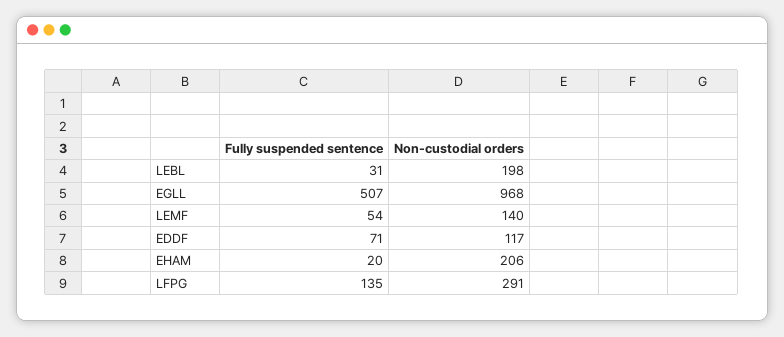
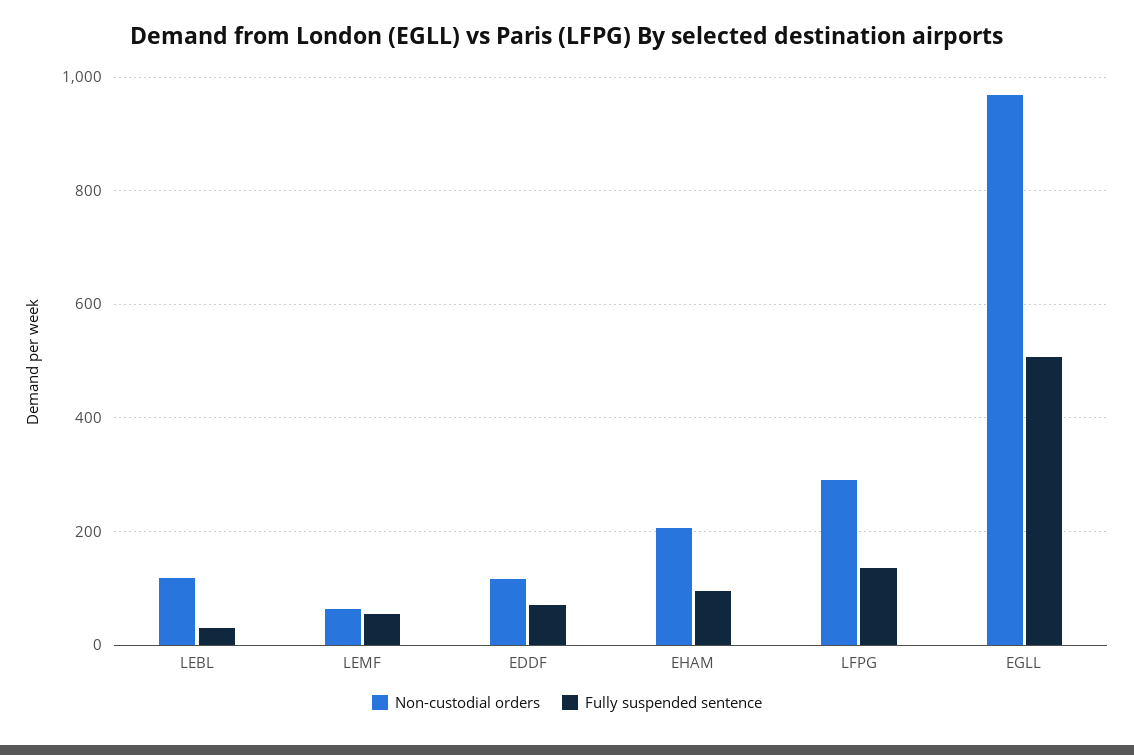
  {
    "Fully suspended sentence": {
      "LEBL": 31,
      "EGLL": 507,
      "LEMF": 54,
      "EDDF": 71,
-     "EHAM": 20,
+     "EHAM": 100,
      "LFPG": 135
    },
    "Non-custodial orders": {
-     "LEBL": 198,
+     "LEBL": 120,
      "EGLL": 968,
-     "LEMF": 140,
+     "LEMF": 60,
      "EDDF": 117,
      "EHAM": 206,
      "LFPG": 291
    }
  }

